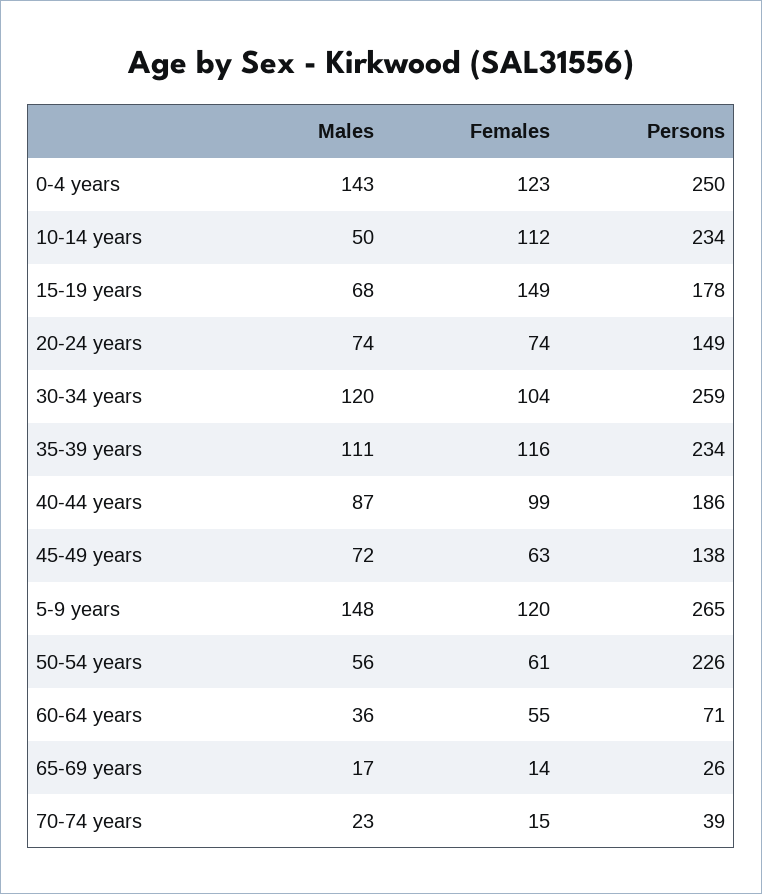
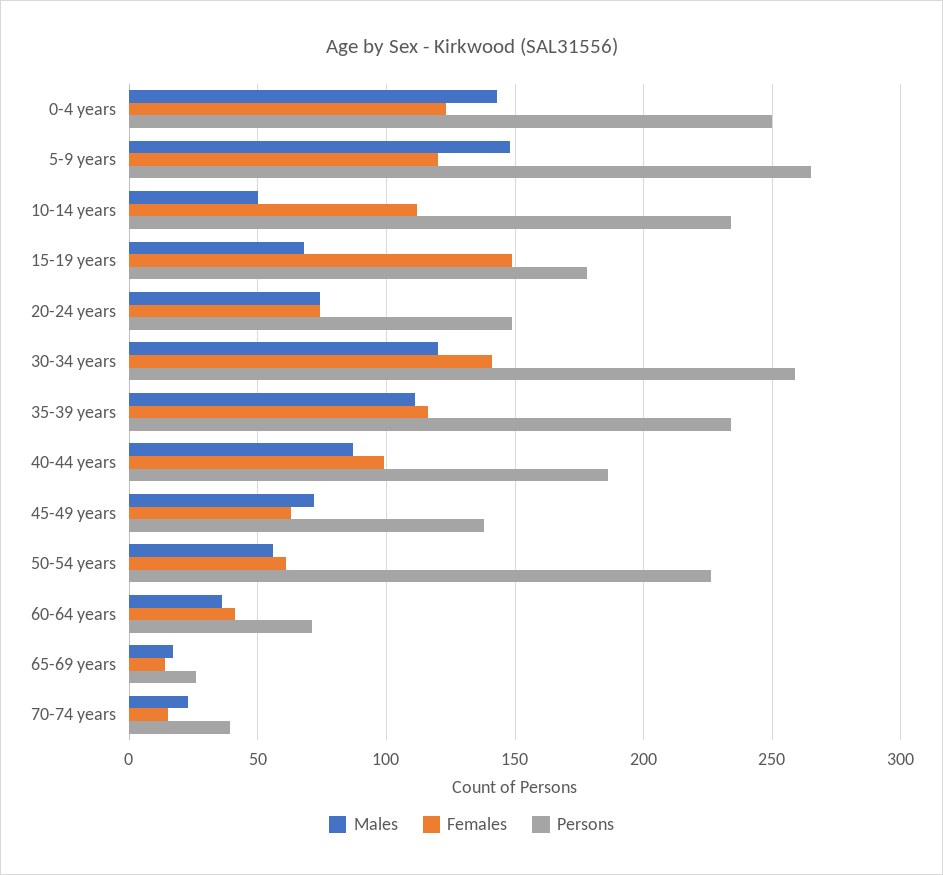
  {
    "Males": {
      "0-4 years": 143,
      "10-14 years": 50,
      "15-19 years": 68,
      "20-24 years": 74,
      "30-34 years": 120,
      "35-39 years": 111,
      "40-44 years": 87,
      "45-49 years": 72,
      "5-9 years": 148,
      "50-54 years": 56,
      "60-64 years": 36,
      "65-69 years": 17,
      "70-74 years": 23
    },
    "Females": {
      "0-4 years": 123,
      "10-14 years": 112,
      "15-19 years": 149,
      "20-24 years": 74,
-     "30-34 years": 104,
+     "30-34 years": 140,
      "35-39 years": 116,
      "40-44 years": 99,
      "45-49 years": 63,
      "5-9 years": 120,
      "50-54 years": 61,
-     "60-64 years": 55,
+     "60-64 years": 40,
      "65-69 years": 14,
      "70-74 years": 15
    },
    "Persons": {
      "0-4 years": 250,
      "10-14 years": 234,
      "15-19 years": 178,
      "20-24 years": 149,
      "30-34 years": 259,
      "35-39 years": 234,
      "40-44 years": 186,
      "45-49 years": 138,
      "5-9 years": 265,
      "50-54 years": 226,
      "60-64 years": 71,
      "65-69 years": 26,
      "70-74 years": 39
    }
  }

